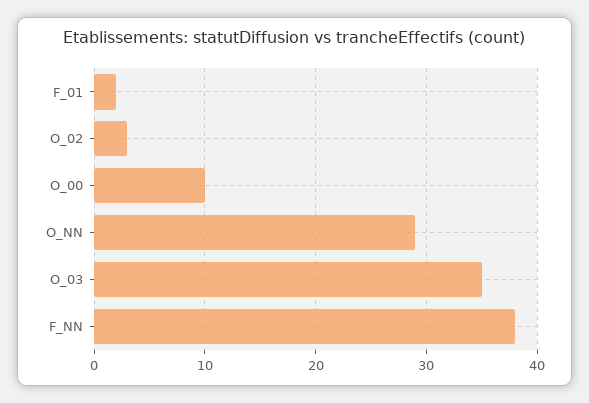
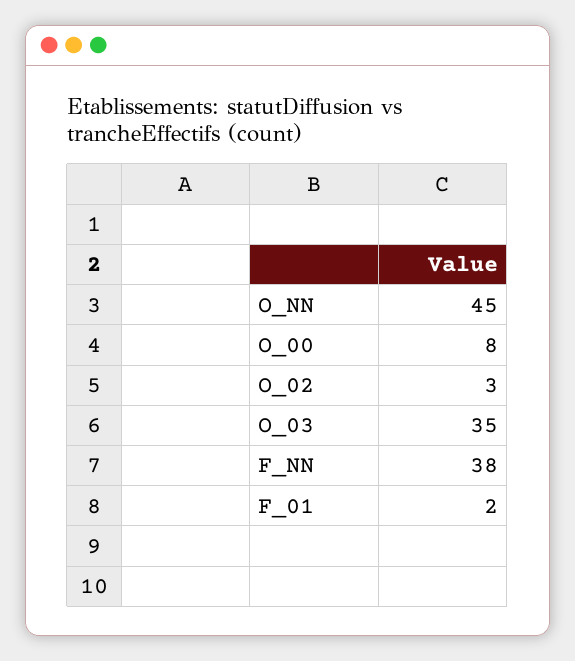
  {
    "F_01": 2,
    "O_02": 3,
-   "O_00": 10,
+   "O_00": 8,
-   "O_NN": 29,
+   "O_NN": 45,
    "O_03": 35,
    "F_NN": 38
  }

